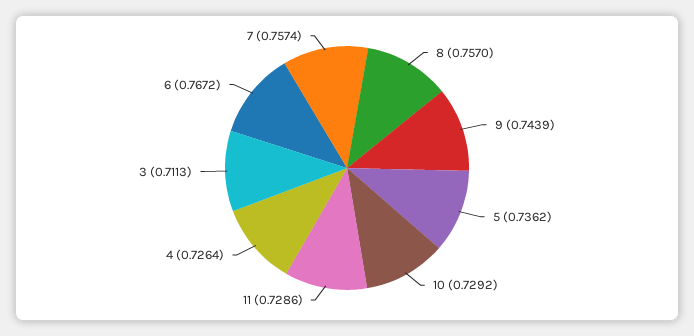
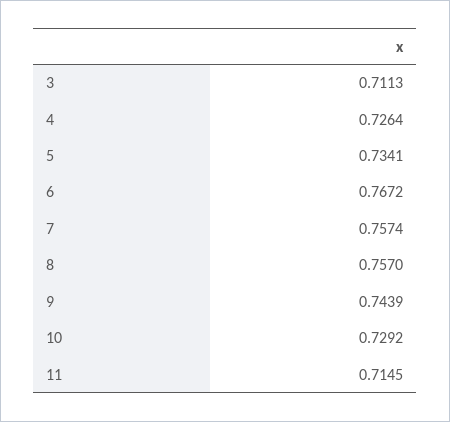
  {
    "8": 0.757,
    "9": 0.7439,
-   "5": 0.7362,
+   "5": 0.7341,
    "10": 0.7292,
-   "11": 0.7286,
+   "11": 0.7145,
    "4": 0.7264,
    "3": 0.7113,
    "6": 0.7672,
    "7": 0.7574
  }

